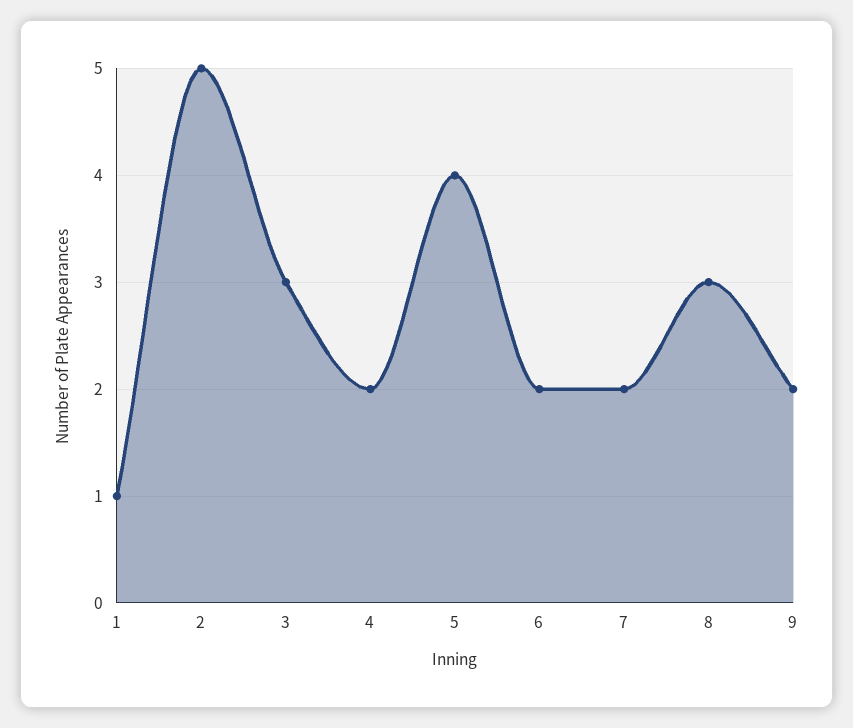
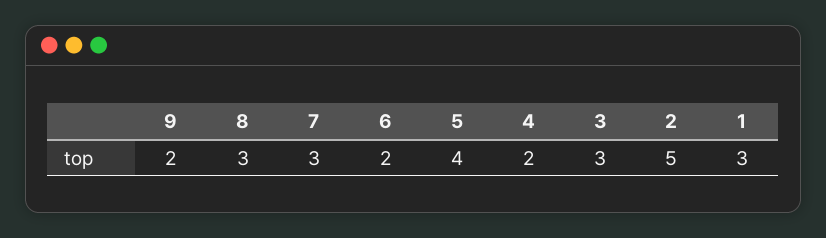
  {
-   "1": 1,
+   "1": 3,
    "2": 5,
    "3": 3,
    "4": 2,
    "5": 4,
    "6": 2,
-   "7": 2,
+   "7": 3,
    "8": 3,
    "9": 2
  }

